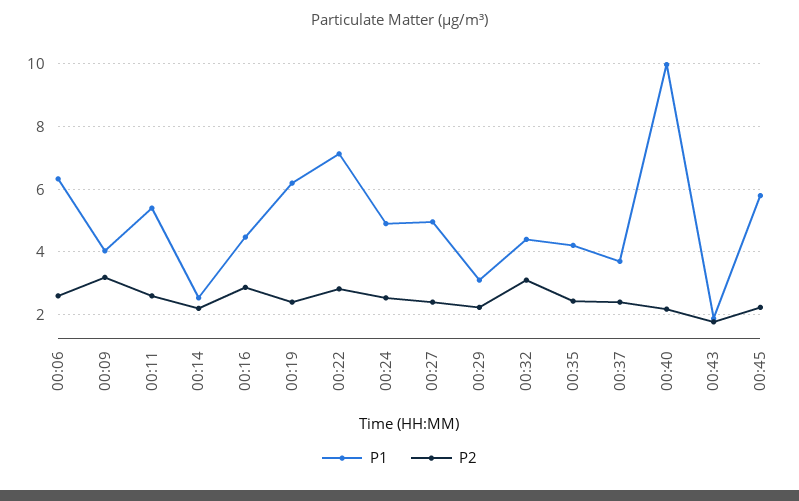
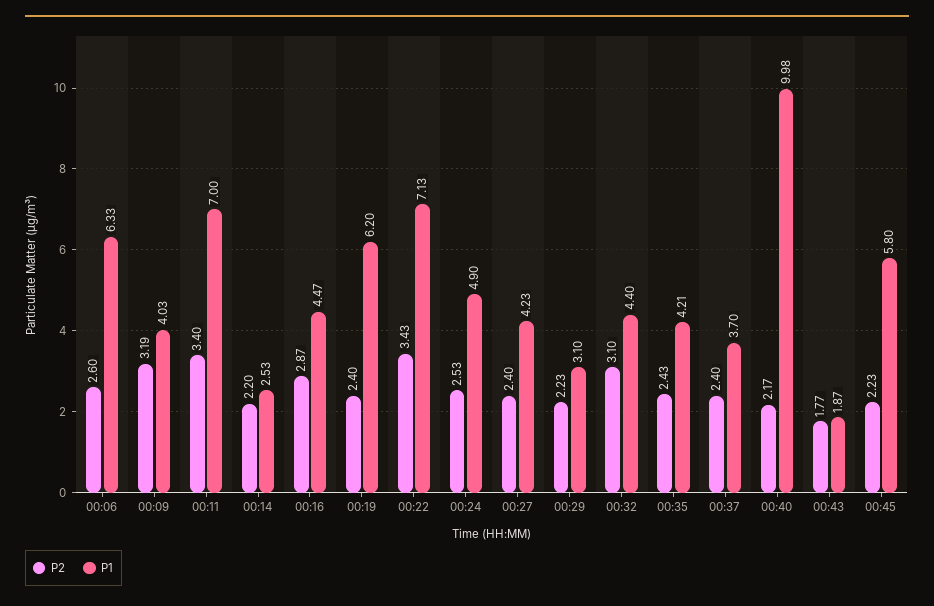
  {
    "P1": {
      "00:06": 6.33,
      "00:09": 4.03,
-     "00:11": 5.4,
+     "00:11": 7,
      "00:14": 2.53,
      "00:16": 4.47,
      "00:19": 6.2,
      "00:22": 7.13,
      "00:24": 4.9,
-     "00:27": 5,
+     "00:27": 4.23,
      "00:29": 3.1,
      "00:32": 4.4,
      "00:35": 4.21,
      "00:37": 3.7,
      "00:40": 9.98,
      "00:43": 1.87,
      "00:45": 5.8
    },
    "P2": {
      "00:06": 2.6,
      "00:09": 3.19,
-     "00:11": 2.6,
+     "00:11": 3.4,
      "00:14": 2.2,
      "00:16": 2.87,
      "00:19": 2.4,
-     "00:22": 2.8,
+     "00:22": 3.43,
      "00:24": 2.53,
      "00:27": 2.4,
      "00:29": 2.23,
      "00:32": 3.1,
      "00:35": 2.43,
      "00:37": 2.4,
      "00:40": 2.17,
      "00:43": 1.77,
      "00:45": 2.23
    }
  }

